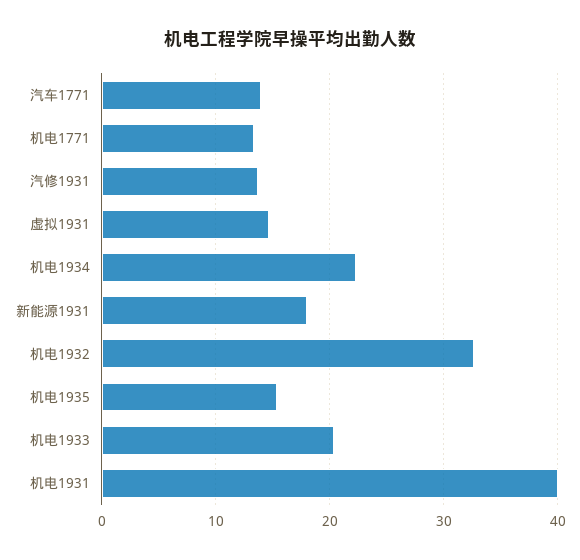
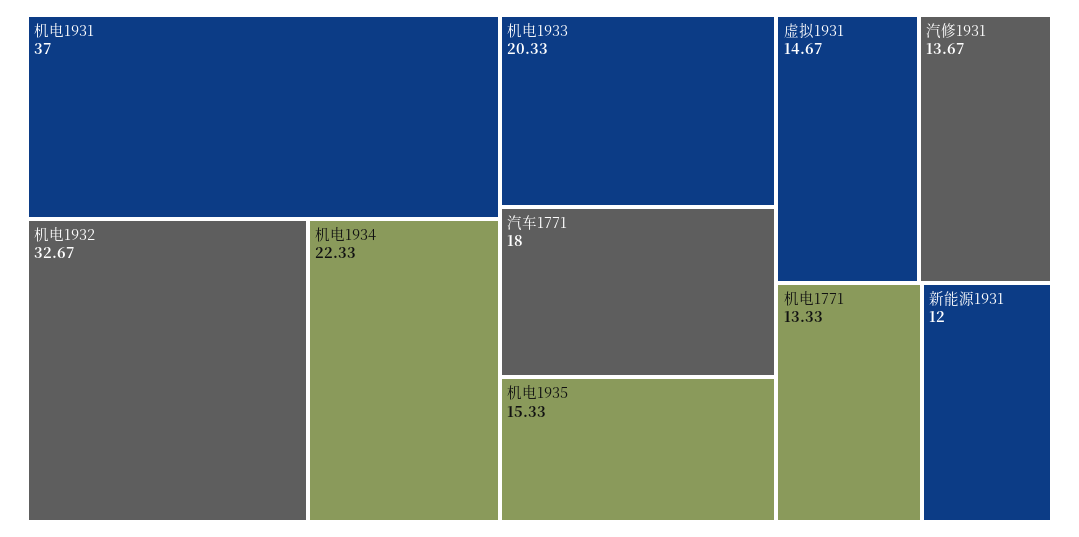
  {
-   "汽车1771": 14,
+   "汽车1771": 18,
    "机电1771": 13.33,
    "汽修1931": 13.67,
    "虚拟1931": 14.67,
    "机电1934": 22.33,
-   "新能源1931": 18,
+   "新能源1931": 12,
    "机电1932": 32.67,
    "机电1935": 15.33,
    "机电1933": 20.33,
-   "机电1931": 40
+   "机电1931": 37
  }

